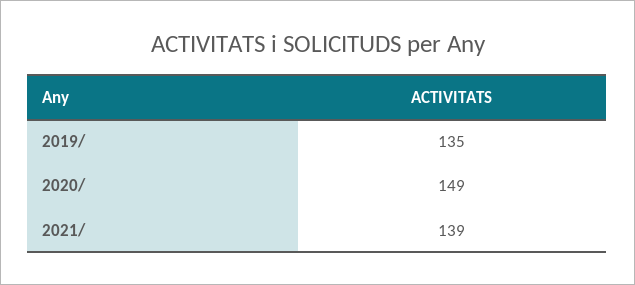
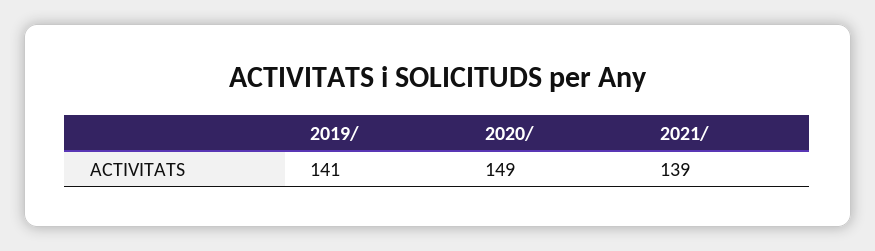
  {
-   "2019/": 135,
+   "2019/": 141,
    "2020/": 149,
    "2021/": 139
  }

